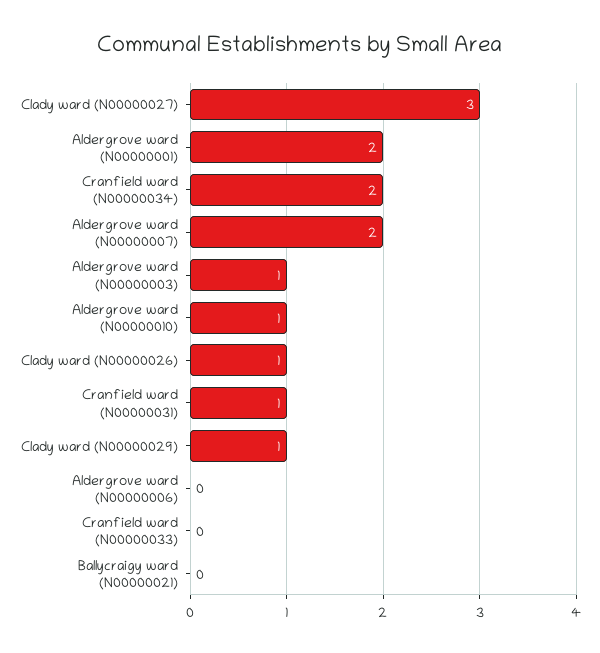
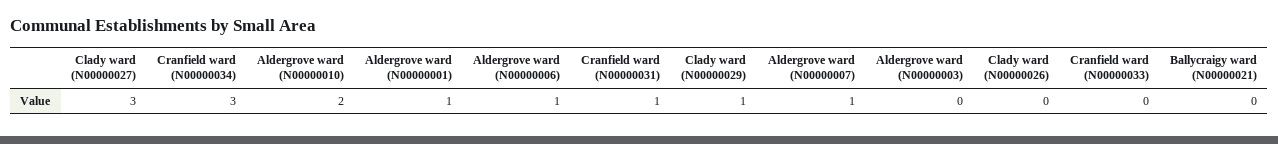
  {
    "Clady ward (N00000027)": 3,
-   "Aldergrove ward (N00000001)": 2,
+   "Aldergrove ward (N00000001)": 1,
-   "Cranfield ward (N00000034)": 2,
+   "Cranfield ward (N00000034)": 3,
-   "Aldergrove ward (N00000007)": 2,
+   "Aldergrove ward (N00000007)": 1,
-   "Aldergrove ward (N00000003)": 1,
+   "Aldergrove ward (N00000003)": 0,
-   "Aldergrove ward (N00000010)": 1,
+   "Aldergrove ward (N00000010)": 2,
-   "Clady ward (N00000026)": 1,
+   "Clady ward (N00000026)": 0,
    "Cranfield ward (N00000031)": 1,
    "Clady ward (N00000029)": 1,
-   "Aldergrove ward (N00000006)": 0,
+   "Aldergrove ward (N00000006)": 1,
    "Cranfield ward (N00000033)": 0,
    "Ballycraigy ward (N00000021)": 0
  }

